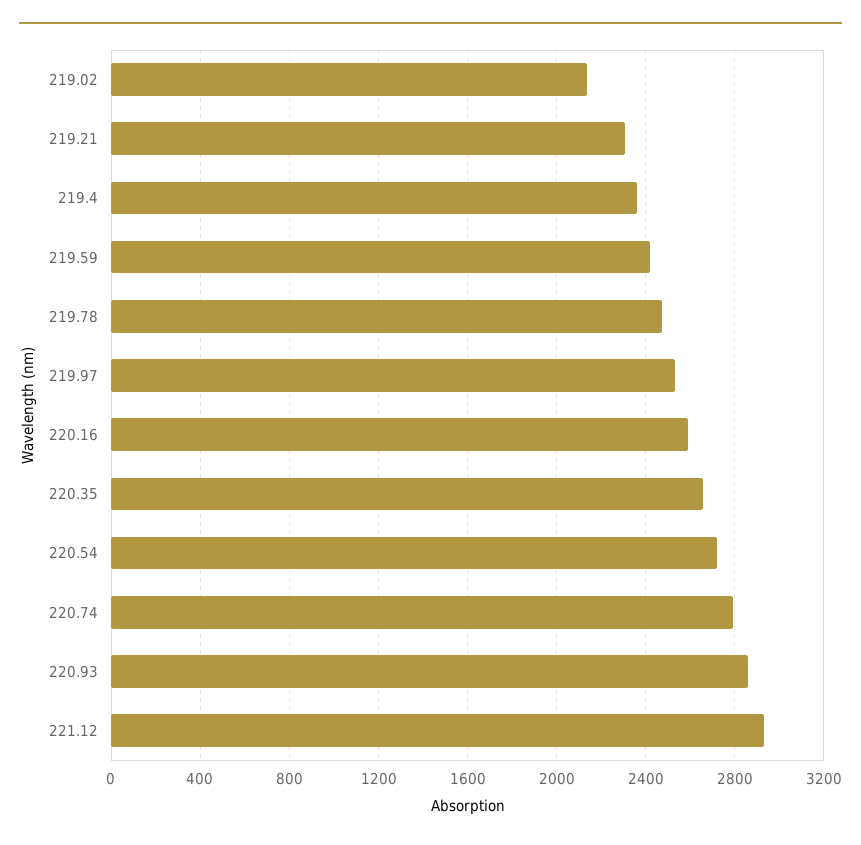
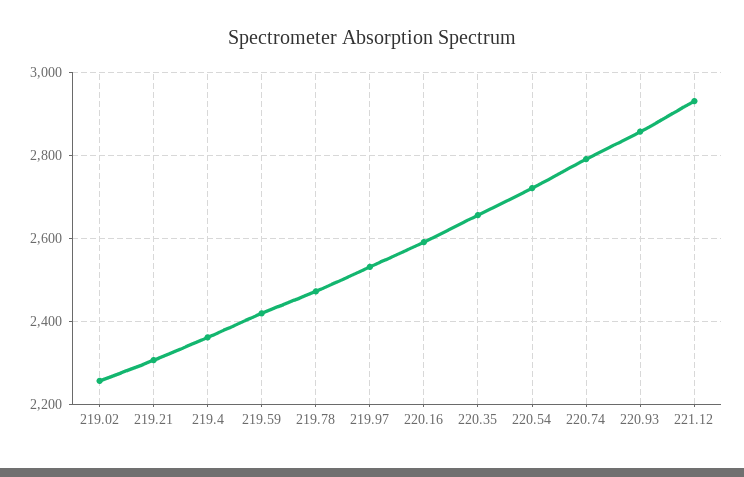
  {
-   "219.02": 2150,
+   "219.02": 2260,
    "219.21": 2300,
    "219.4": 2360,
    "219.59": 2420,
    "219.78": 2480,
    "219.97": 2540,
    "220.16": 2600,
    "220.35": 2660,
    "220.54": 2720,
    "220.74": 2800,
    "220.93": 2860,
    "221.12": 2940
  }

